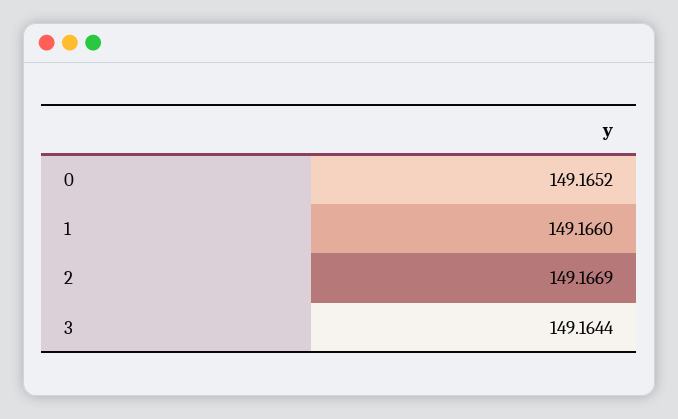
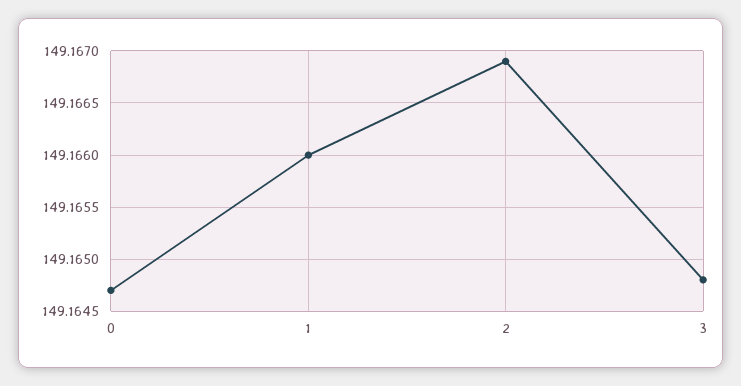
  {
-   "0": 149.1652,
+   "0": 149.1647,
    "1": 149.166,
    "2": 149.1669,
-   "3": 149.1644
+   "3": 149.1648
  }

